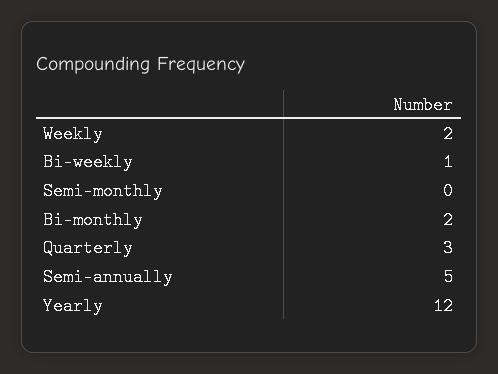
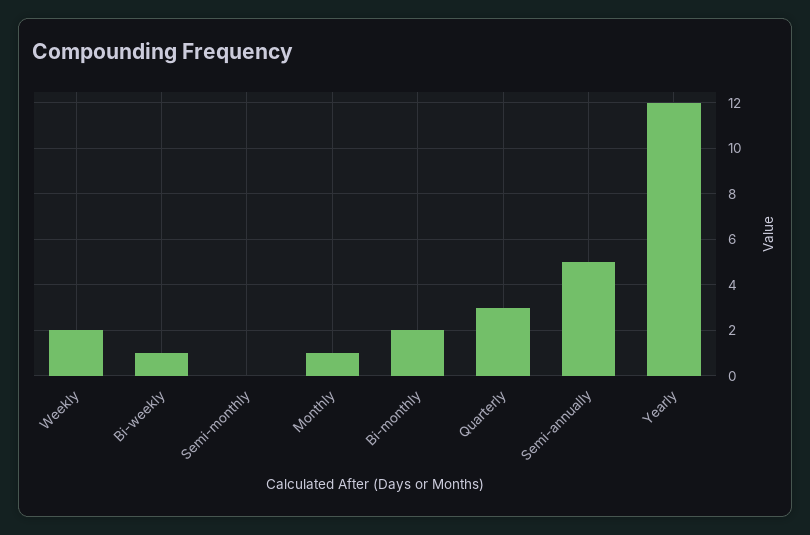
  {
    "Weekly": 2,
    "Bi-weekly": 1,
    "Semi-monthly": 0,
    "Bi-monthly": 2,
    "Quarterly": 3,
    "Semi-annually": 5,
-   "Yearly": 12
+   "Yearly": 12,
+   "Monthly": 1
  }

